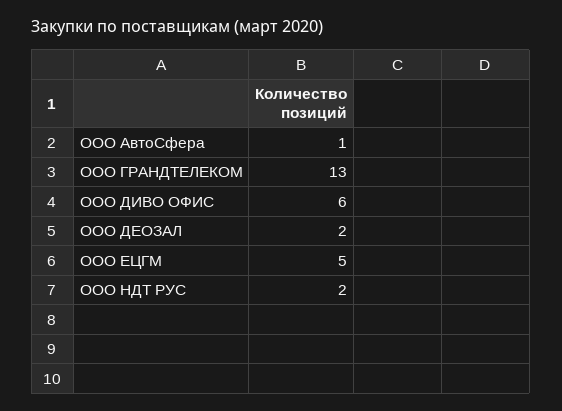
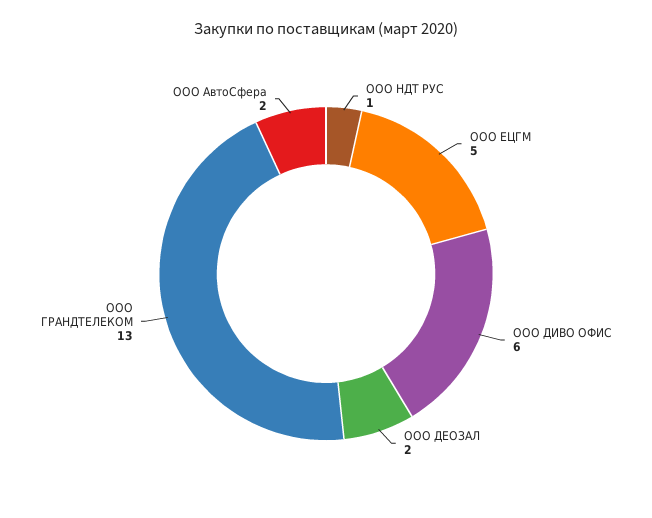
  {
-   "ООО АвтоСфера": 1,
+   "ООО АвтоСфера": 2,
    "ООО ГРАНДТЕЛЕКОМ": 13,
    "ООО ДИВО ОФИС": 6,
    "ООО ДЕОЗАЛ": 2,
    "ООО ЕЦГМ": 5,
-   "ООО НДТ РУС": 2
+   "ООО НДТ РУС": 1
  }

